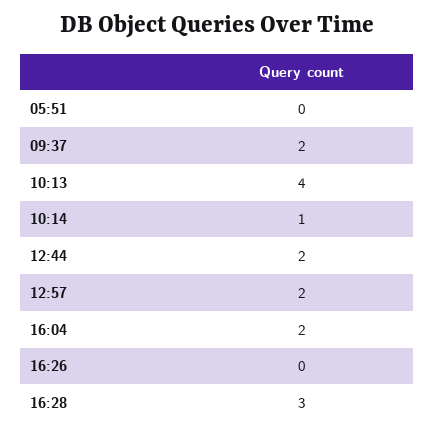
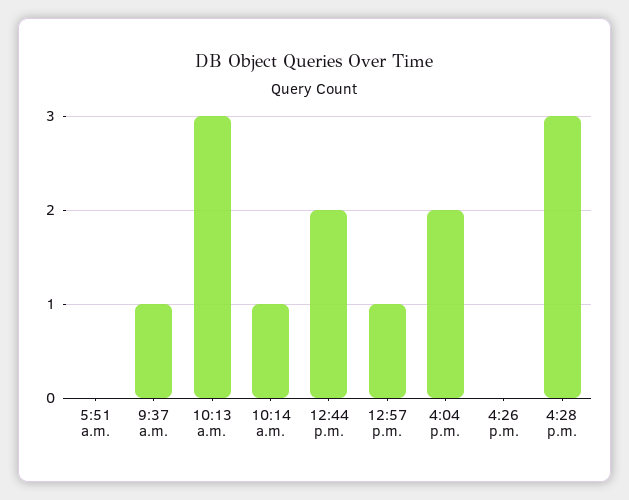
  {
    "05:51": 0,
-   "09:37": 2,
+   "09:37": 1,
-   "10:13": 4,
+   "10:13": 3,
    "10:14": 1,
    "12:44": 2,
-   "12:57": 2,
+   "12:57": 1,
    "16:04": 2,
    "16:26": 0,
    "16:28": 3
  }

